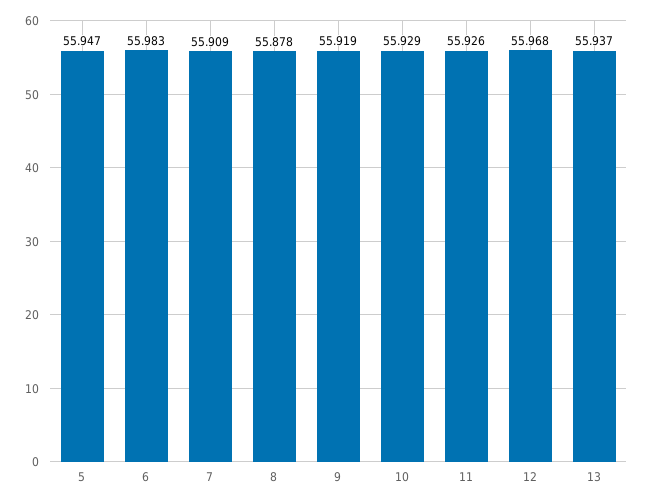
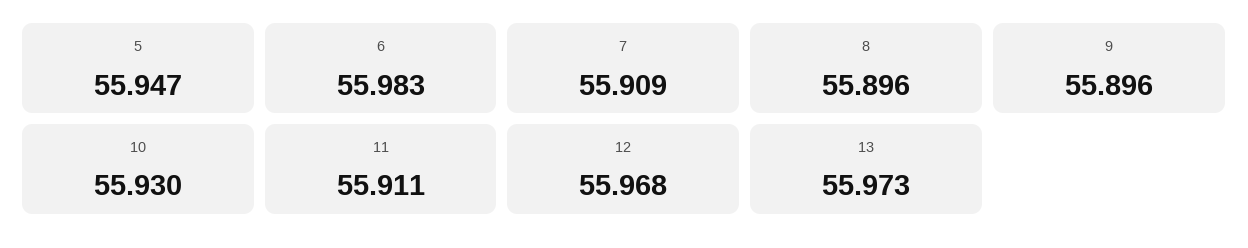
  {
    "5": 55.947,
    "6": 55.983,
    "7": 55.909,
-   "8": 55.878,
+   "8": 55.896,
-   "9": 55.919,
+   "9": 55.896,
-   "10": 55.929,
+   "10": 55.93,
-   "11": 55.926,
+   "11": 55.911,
    "12": 55.968,
-   "13": 55.937
+   "13": 55.973
  }

